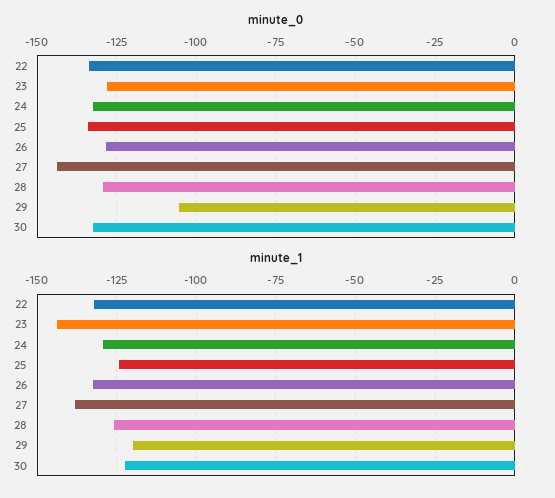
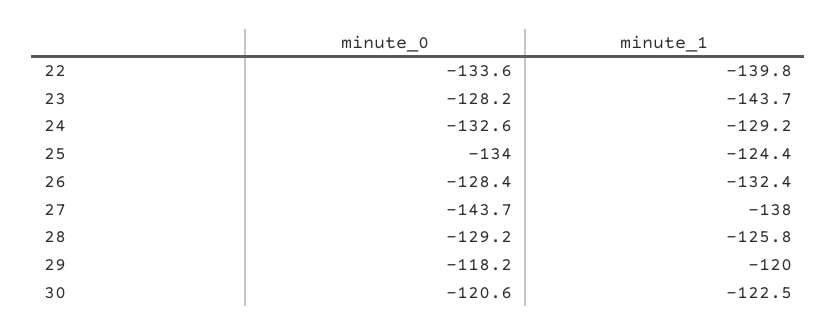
  {
    "minute_0": {
      "22": -133.6,
      "23": -128.2,
      "24": -132.6,
      "25": -134,
      "26": -128.4,
      "27": -143.7,
      "28": -129.2,
-     "29": -105,
+     "29": -118.2,
-     "30": -132.5
+     "30": -120.6
    },
    "minute_1": {
-     "22": -132.5,
+     "22": -139.8,
      "23": -143.7,
      "24": -129.2,
      "25": -124.4,
      "26": -132.4,
      "27": -138,
      "28": -125.8,
      "29": -120,
      "30": -122.5
    }
  }

